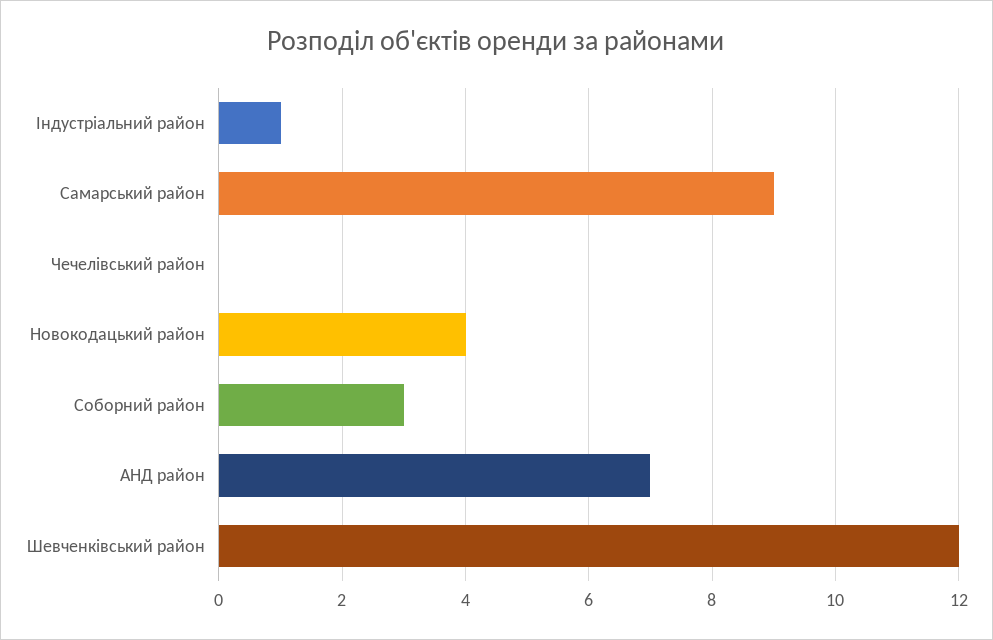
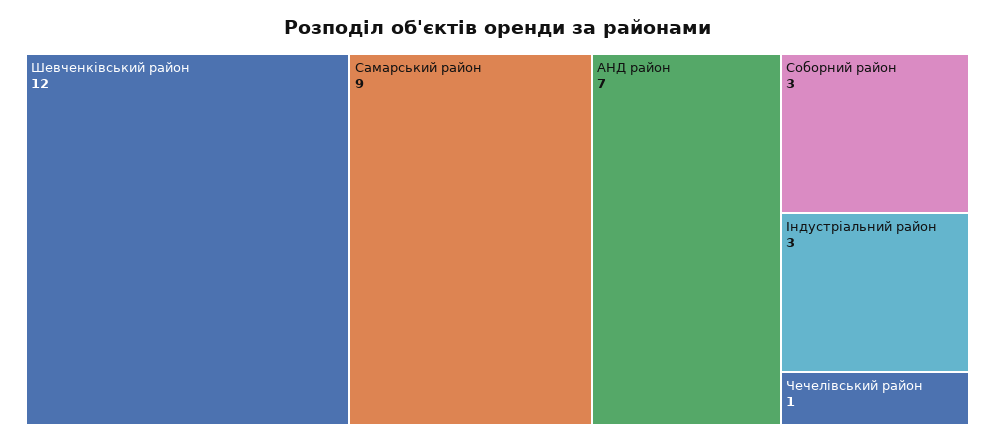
  {
-   "Індустріальний район": 1,
+   "Індустріальний район": 3,
    "Самарський район": 9,
-   "Чечелівський район": 0,
+   "Чечелівський район": 1,
-   "Новокодацький район": 4,
    "Соборний район": 3,
    "АНД район": 7,
    "Шевченківський район": 12
  }

